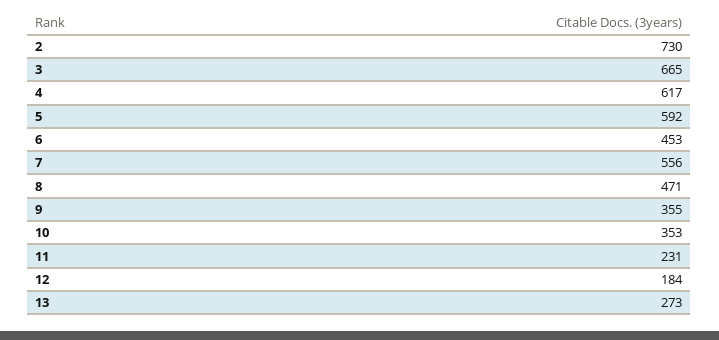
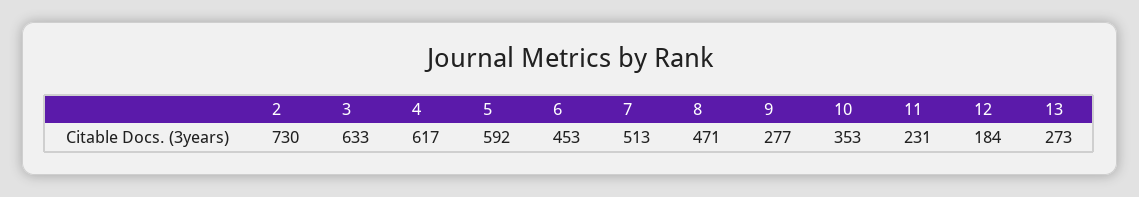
  {
    "2": 730,
-   "3": 665,
+   "3": 633,
    "4": 617,
    "5": 592,
    "6": 453,
-   "7": 556,
+   "7": 513,
    "8": 471,
-   "9": 355,
+   "9": 277,
    "10": 353,
    "11": 231,
    "12": 184,
    "13": 273
  }

